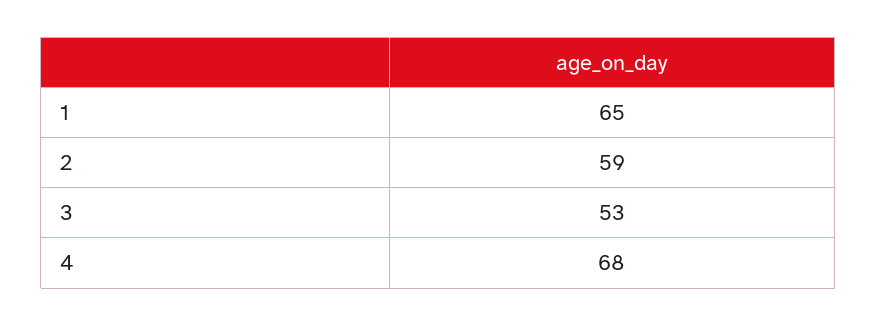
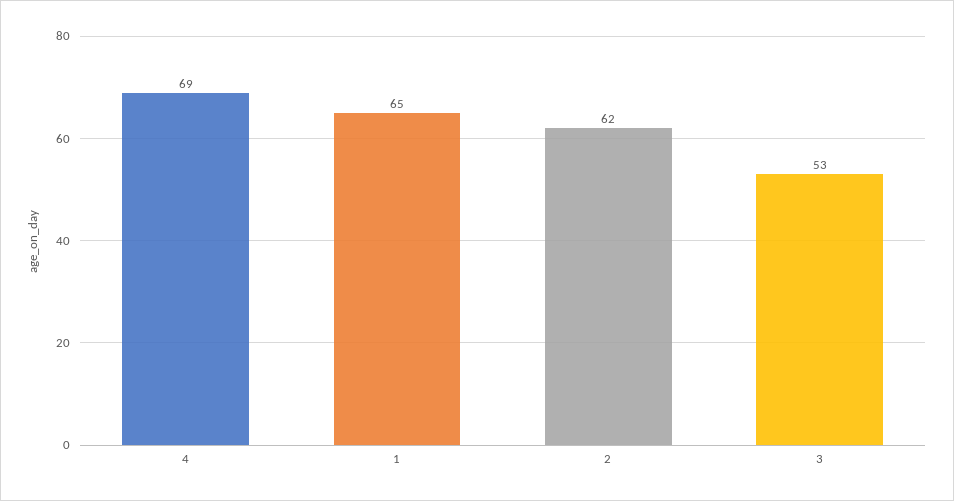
  {
    "1": 65,
-   "2": 59,
+   "2": 62,
    "3": 53,
-   "4": 68
+   "4": 69
  }

